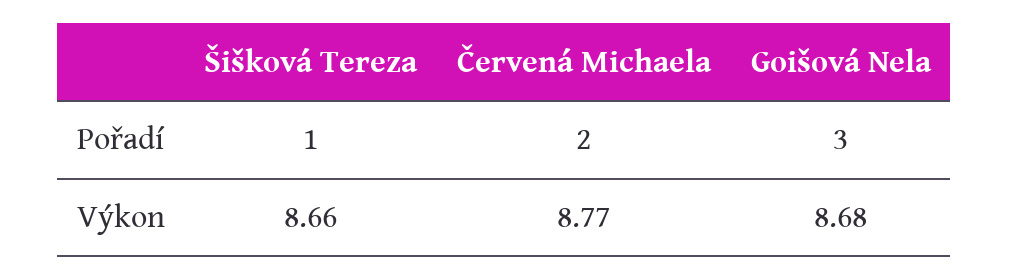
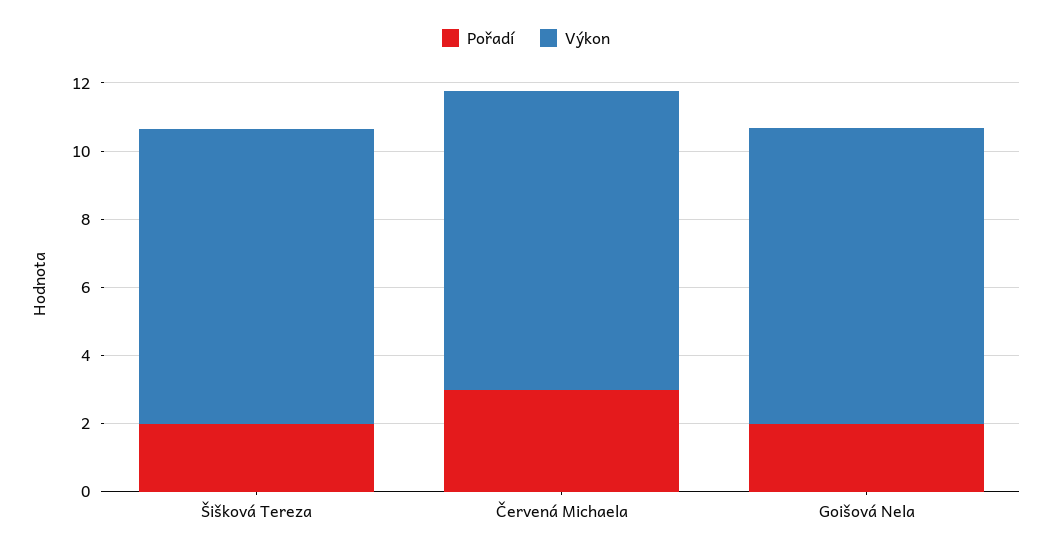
  {
    "Pořadí": {
-     "Šišková Tereza": 1,
+     "Šišková Tereza": 2,
-     "Červená Michaela": 2,
+     "Červená Michaela": 3,
-     "Goišová Nela": 3
+     "Goišová Nela": 2
    },
    "Výkon": {
      "Šišková Tereza": 8.66,
      "Červená Michaela": 8.77,
      "Goišová Nela": 8.68
    }
  }

